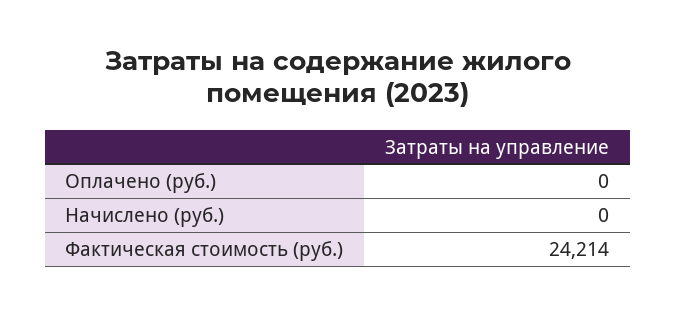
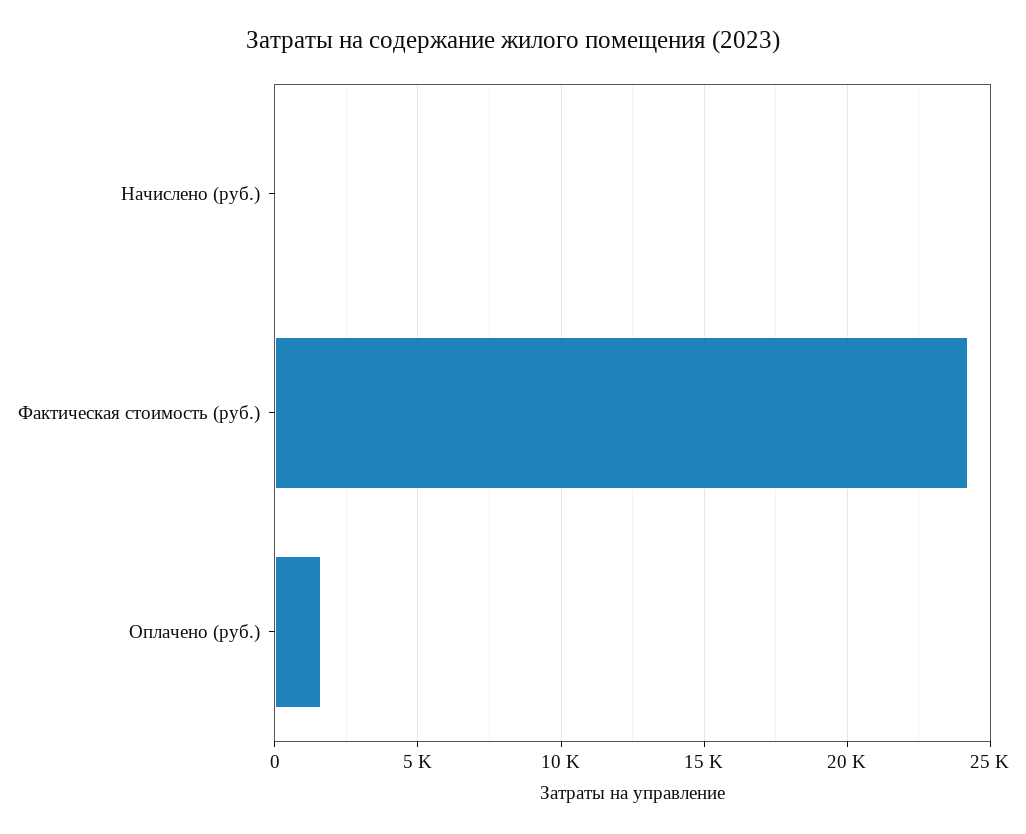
  {
-   "Оплачено (руб.)": 0,
+   "Оплачено (руб.)": 1500,
    "Начислено (руб.)": 0,
    "Фактическая стоимость (руб.)": 24214
  }

